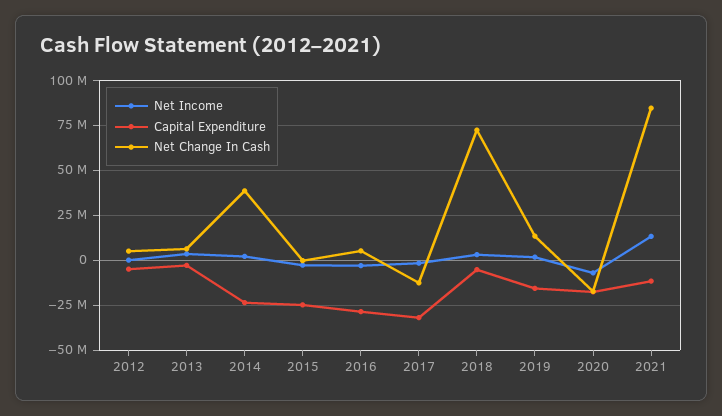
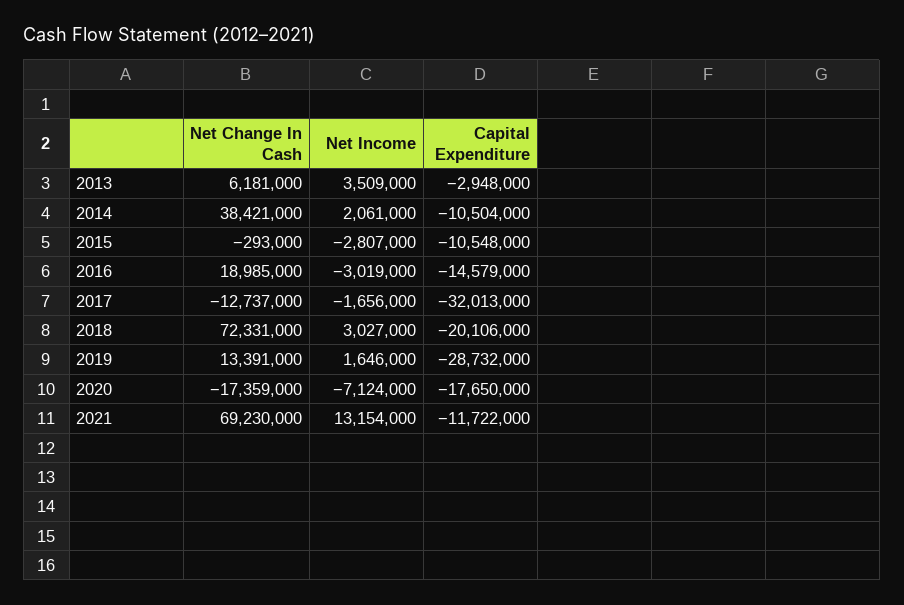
  {
    "Net Income": {
-     "2012": 0,
      "2013": 3509000,
      "2014": 2061000,
      "2015": -2807000,
      "2016": -3019000,
      "2017": -1656000,
      "2018": 3027000,
      "2019": 1646000,
      "2020": -7124000,
      "2021": 13154000
    },
    "Capital Expenditure": {
-     "2012": -5000000,
      "2013": -2948000,
-     "2014": -25000000,
+     "2014": -10504000,
-     "2015": -25000000,
+     "2015": -10548000,
-     "2016": -30000000,
+     "2016": -14579000,
      "2017": -32013000,
-     "2018": -5000000,
+     "2018": -20106000,
-     "2019": -15000000,
+     "2019": -28732000,
      "2020": -17650000,
      "2021": -11722000
    },
    "Net Change In Cash": {
-     "2012": 5000000,
      "2013": 6181000,
      "2014": 38421000,
      "2015": -293000,
-     "2016": 5000000,
+     "2016": 18985000,
      "2017": -12737000,
      "2018": 72331000,
      "2019": 13391000,
      "2020": -17359000,
-     "2021": 85000000
+     "2021": 69230000
    }
  }

